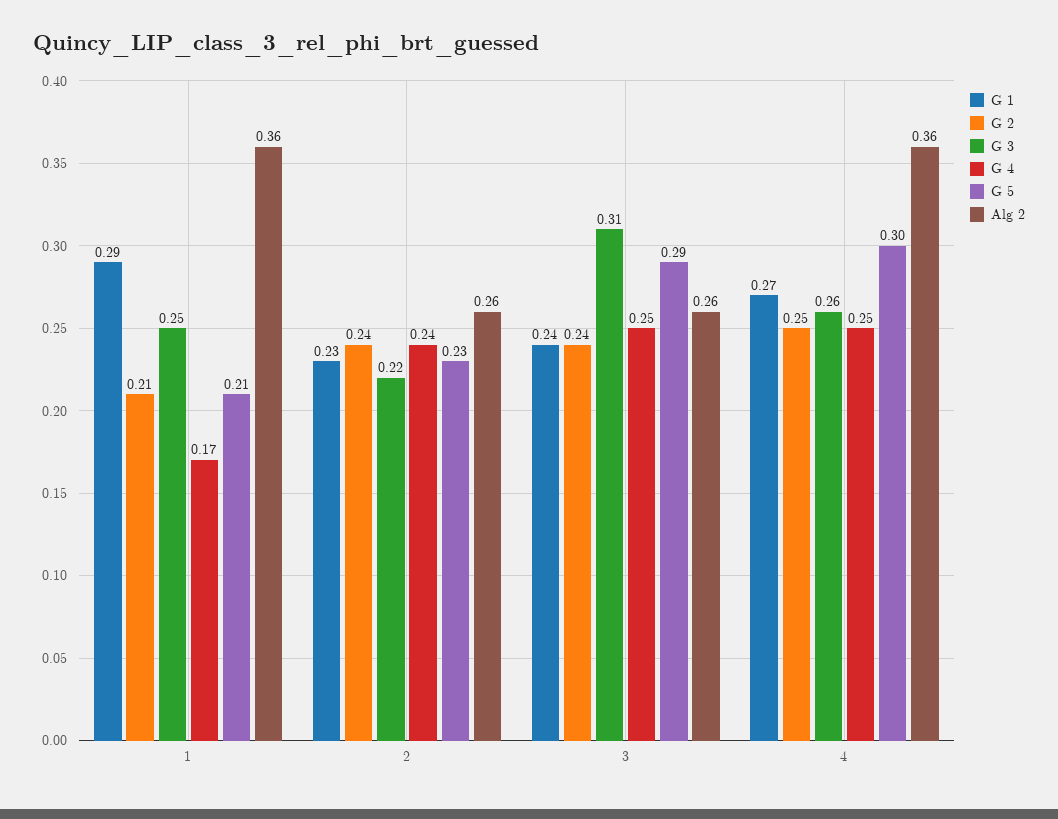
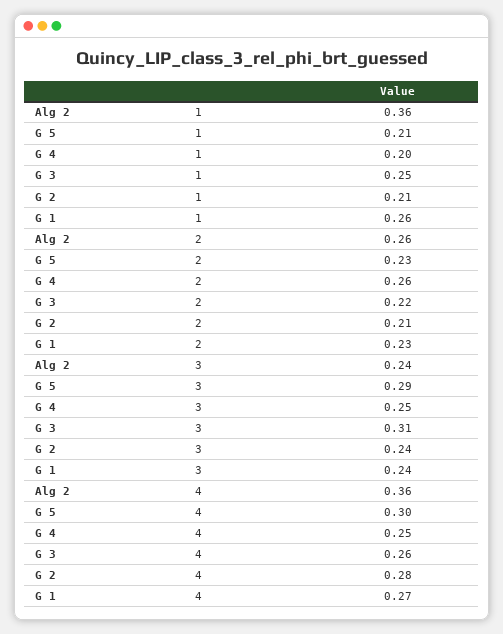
  {
    "G 1": {
-     "1": 0.29,
+     "1": 0.26,
      "2": 0.23,
      "3": 0.24,
      "4": 0.27
    },
    "G 2": {
      "1": 0.21,
-     "2": 0.24,
+     "2": 0.21,
      "3": 0.24,
-     "4": 0.25
+     "4": 0.28
    },
    "G 3": {
      "1": 0.25,
      "2": 0.22,
      "3": 0.31,
      "4": 0.26
    },
    "G 4": {
-     "1": 0.17,
+     "1": 0.2,
-     "2": 0.24,
+     "2": 0.26,
      "3": 0.25,
      "4": 0.25
    },
    "G 5": {
      "1": 0.21,
      "2": 0.23,
      "3": 0.29,
      "4": 0.3
    },
    "Alg 2": {
      "1": 0.36,
      "2": 0.26,
-     "3": 0.26,
+     "3": 0.24,
      "4": 0.36
    }
  }

